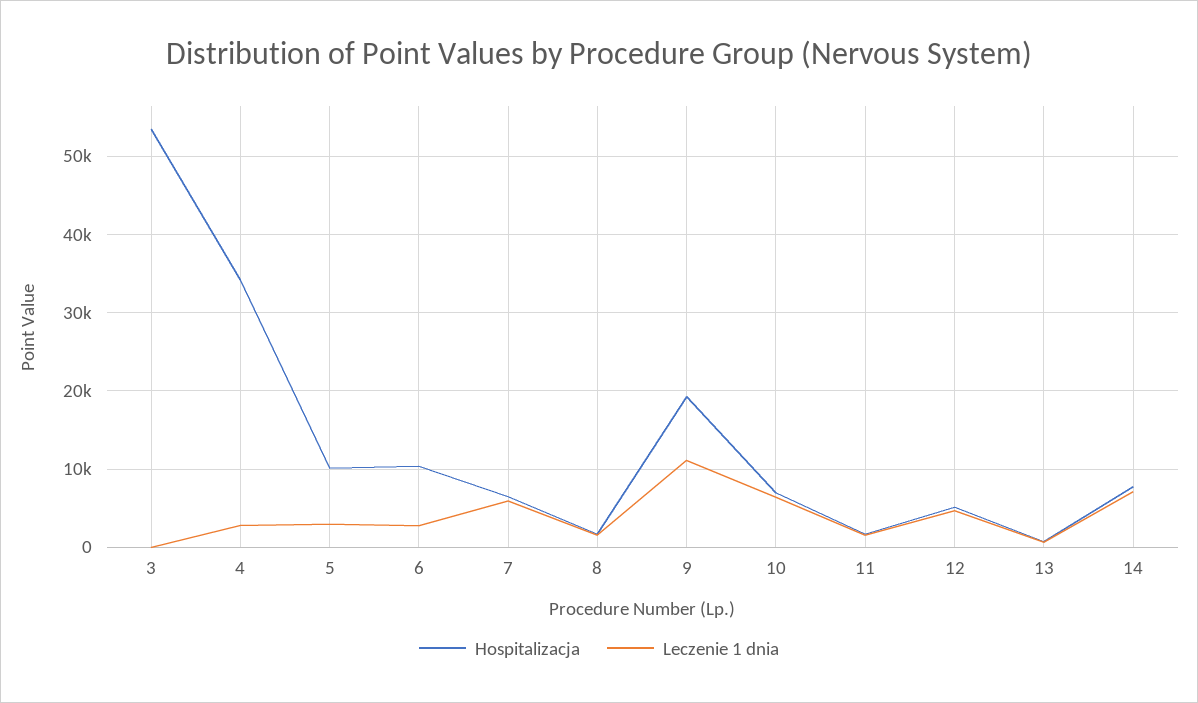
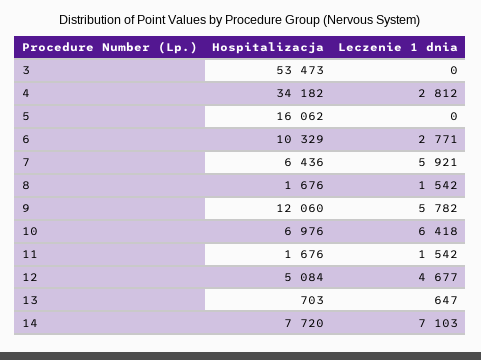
  {
    "Hospitalizacja": {
      "3": 53473,
      "4": 34182,
-     "5": 10000,
+     "5": 16062,
      "6": 10329,
      "7": 6436,
      "8": 1676,
-     "9": 19000,
+     "9": 12060,
      "10": 6976,
      "11": 1676,
      "12": 5084,
      "13": 703,
      "14": 7720
    },
    "Leczenie 1 dnia": {
      "3": 0,
      "4": 2812,
-     "5": 3000,
+     "5": 0,
      "6": 2771,
      "7": 5921,
      "8": 1542,
-     "9": 11000,
+     "9": 5782,
      "10": 6418,
      "11": 1542,
      "12": 4677,
      "13": 647,
      "14": 7103
    }
  }

